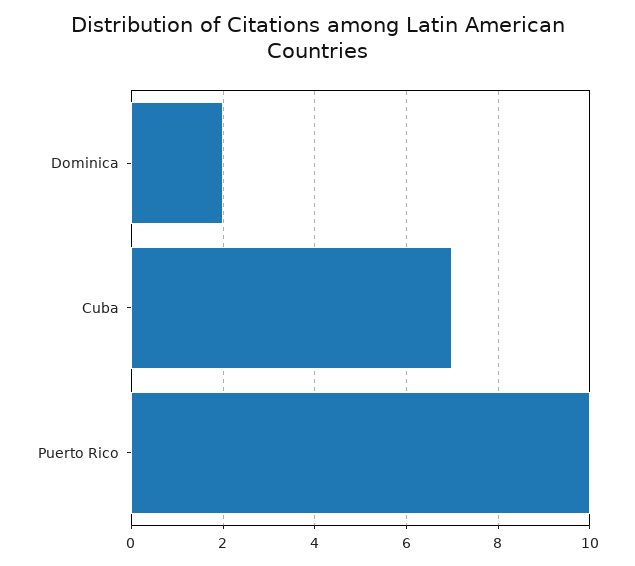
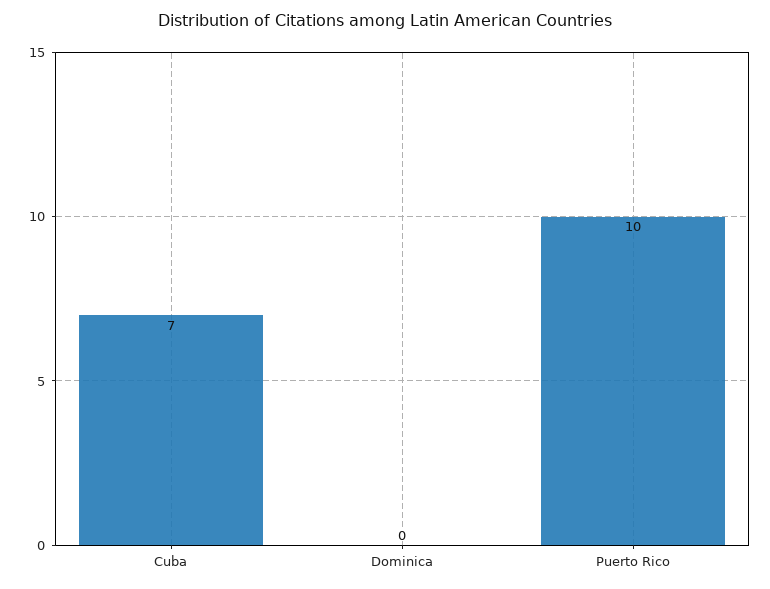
  {
-   "Dominica": 2,
+   "Dominica": 0,
    "Cuba": 7,
    "Puerto Rico": 10
  }

